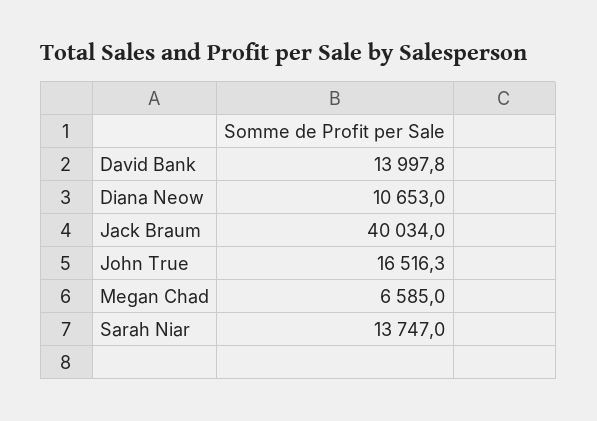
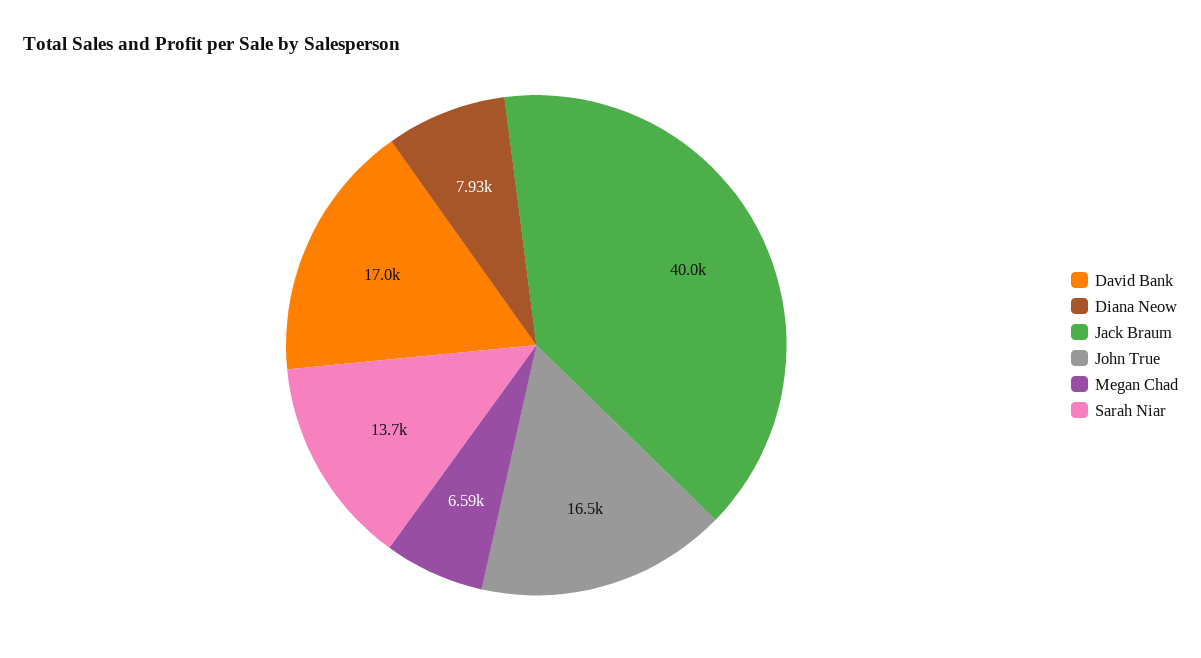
  {
-   "David Bank": 13997.8,
+   "David Bank": 17000,
-   "Diana Neow": 10653,
+   "Diana Neow": 7930,
    "Jack Braum": 40034,
    "John True": 16516.3,
    "Megan Chad": 6585,
    "Sarah Niar": 13747
  }

